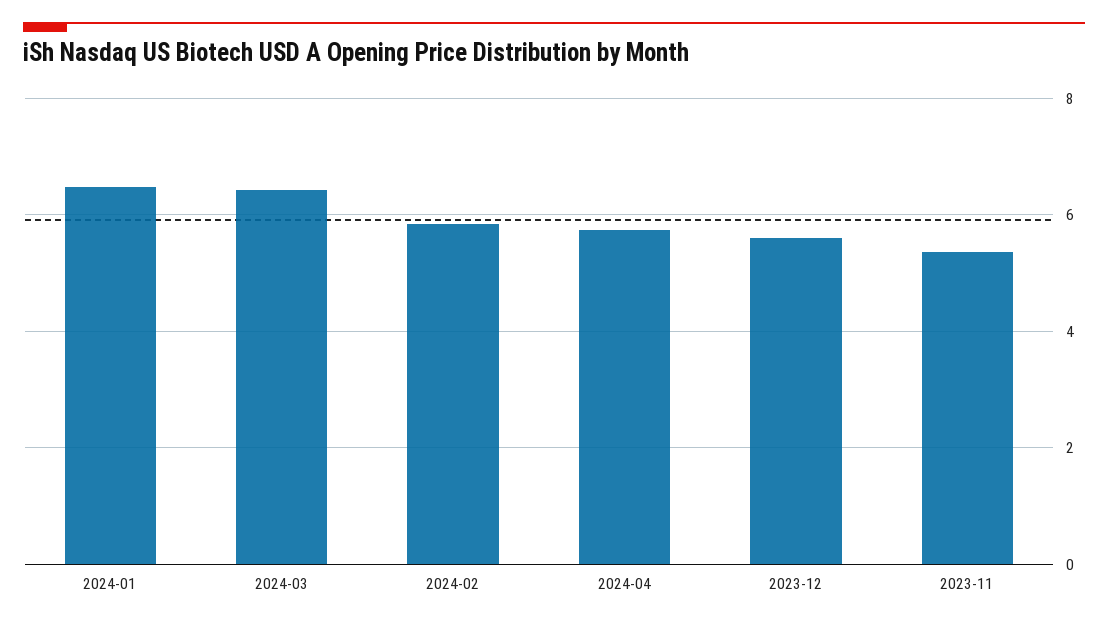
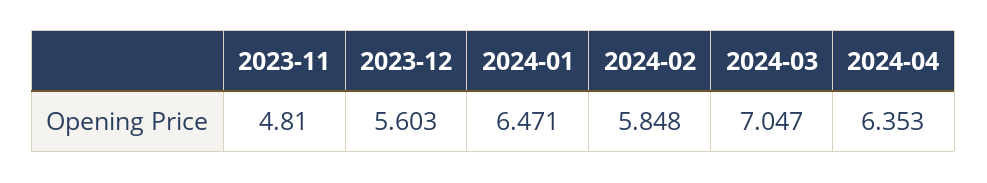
  {
    "2024-01": 6.471,
-   "2024-03": 6.4,
+   "2024-03": 7.047,
    "2024-02": 5.848,
-   "2024-04": 5.8,
+   "2024-04": 6.353,
    "2023-12": 5.603,
-   "2023-11": 5.4
+   "2023-11": 4.81
  }

